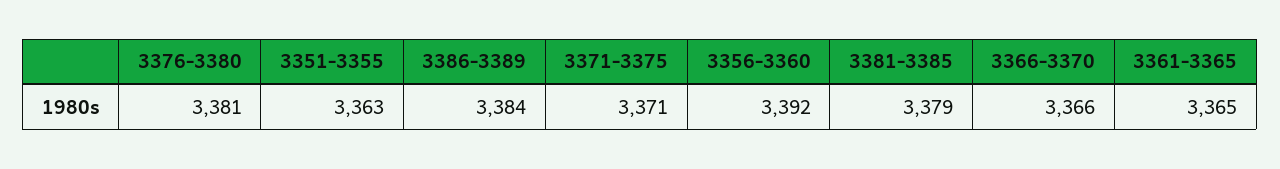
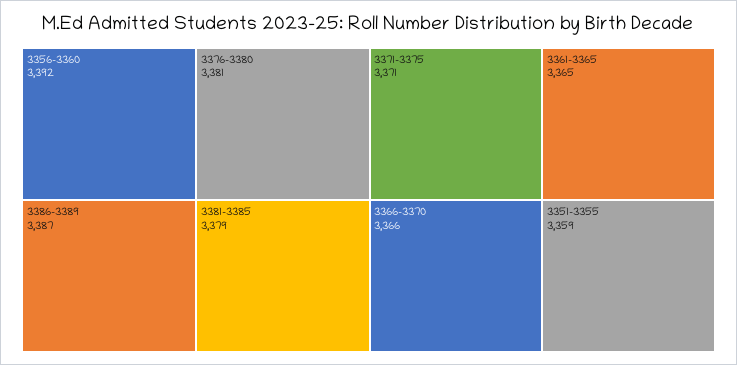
  {
    "3376-3380": 3381,
-   "3351-3355": 3363,
+   "3351-3355": 3359,
-   "3386-3389": 3384,
+   "3386-3389": 3387,
    "3371-3375": 3371,
    "3356-3360": 3392,
    "3381-3385": 3379,
    "3366-3370": 3366,
    "3361-3365": 3365
  }

